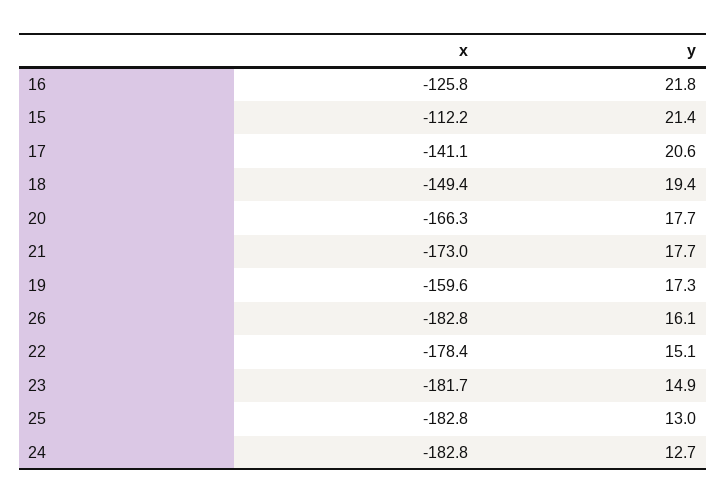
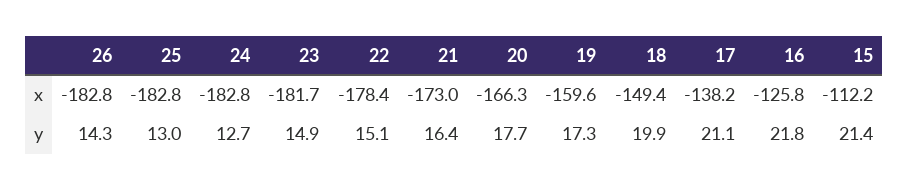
  {
    "x": {
      "16": -125.8,
      "15": -112.2,
-     "17": -141.1,
+     "17": -138.2,
      "18": -149.4,
      "20": -166.3,
      "21": -173,
      "19": -159.6,
      "26": -182.8,
      "22": -178.4,
      "23": -181.7,
      "25": -182.8,
      "24": -182.8
    },
    "y": {
      "16": 21.8,
      "15": 21.4,
-     "17": 20.6,
+     "17": 21.1,
-     "18": 19.4,
+     "18": 19.9,
      "20": 17.7,
-     "21": 17.7,
+     "21": 16.4,
      "19": 17.3,
-     "26": 16.1,
+     "26": 14.3,
      "22": 15.1,
      "23": 14.9,
      "25": 13,
      "24": 12.7
    }
  }

